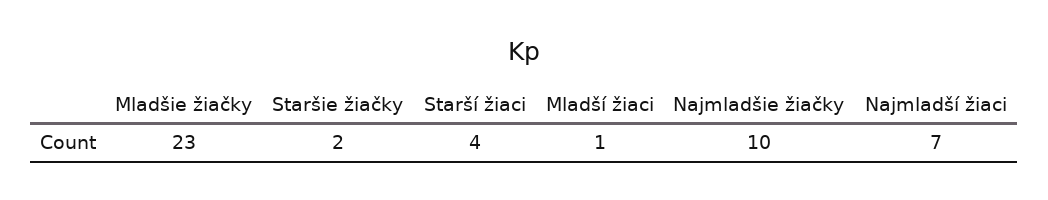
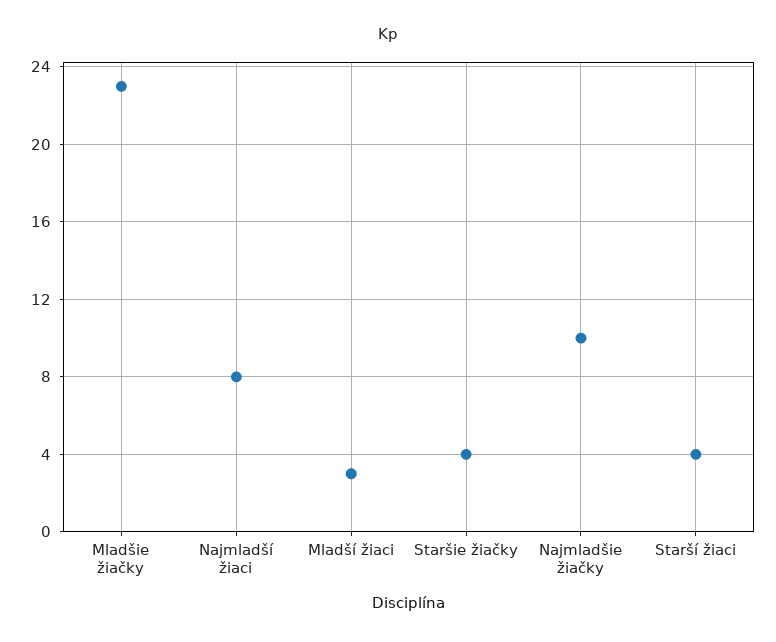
  {
    "Mladšie žiačky": 23,
-   "Staršie žiačky": 2,
+   "Staršie žiačky": 4,
    "Starší žiaci": 4,
-   "Mladší žiaci": 1,
+   "Mladší žiaci": 3,
    "Najmladšie žiačky": 10,
-   "Najmladší žiaci": 7
+   "Najmladší žiaci": 8
  }

